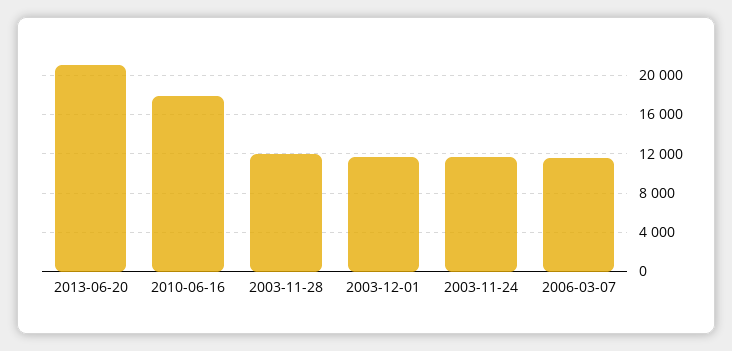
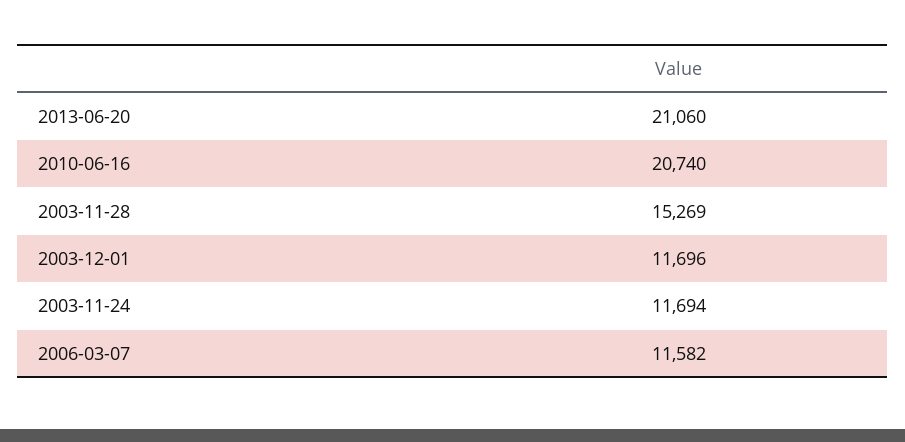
  {
    "2013-06-20": 21060,
-   "2010-06-16": 18000,
+   "2010-06-16": 20740,
-   "2003-11-28": 12000,
+   "2003-11-28": 15269,
    "2003-12-01": 11696,
    "2003-11-24": 11694,
    "2006-03-07": 11582
  }

